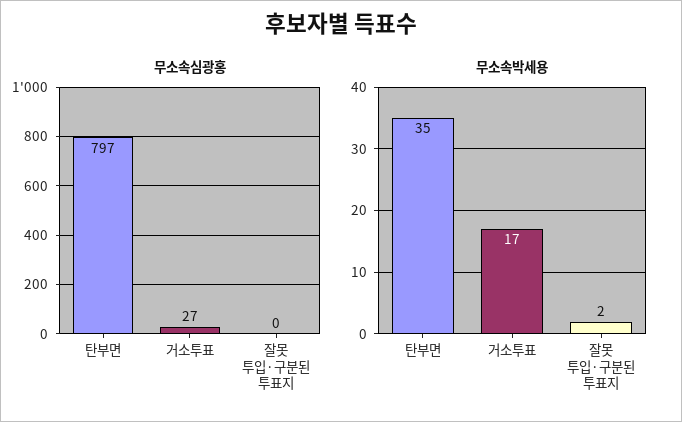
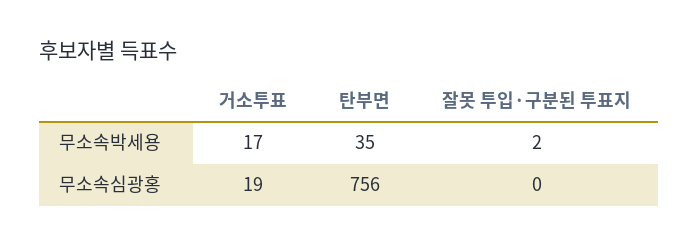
  {
    "무소속심광홍": {
-     "탄부면": 797,
+     "탄부면": 756,
-     "거소투표": 27,
+     "거소투표": 19,
      "잘못 투입·구분된 투표지": 0
    },
    "무소속박세용": {
      "탄부면": 35,
      "거소투표": 17,
      "잘못 투입·구분된 투표지": 2
    }
  }

